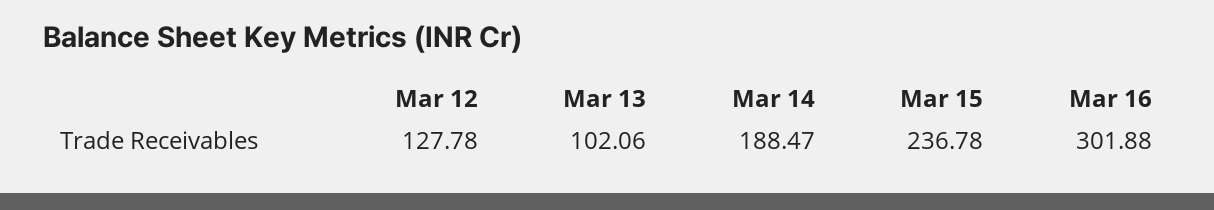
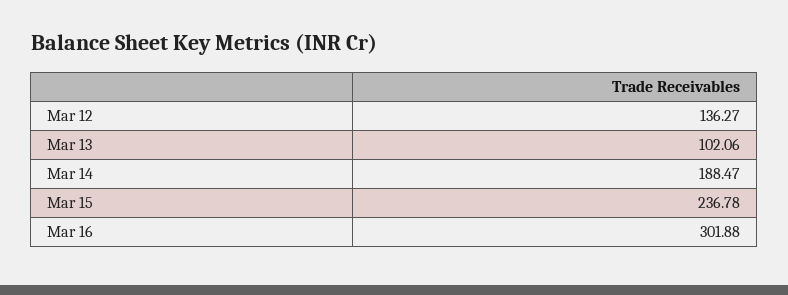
  {
-   "Mar 12": 127.78,
+   "Mar 12": 136.27,
    "Mar 13": 102.06,
    "Mar 14": 188.47,
    "Mar 15": 236.78,
    "Mar 16": 301.88
  }

